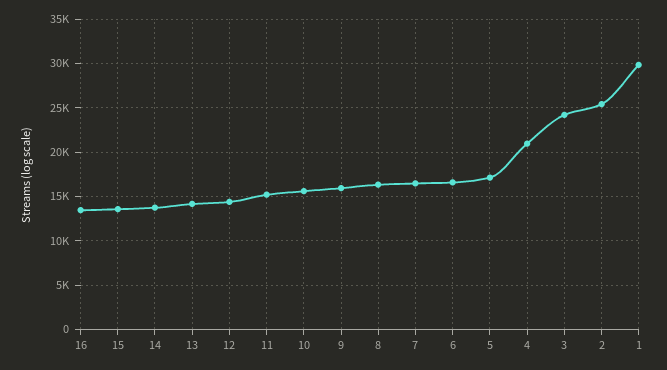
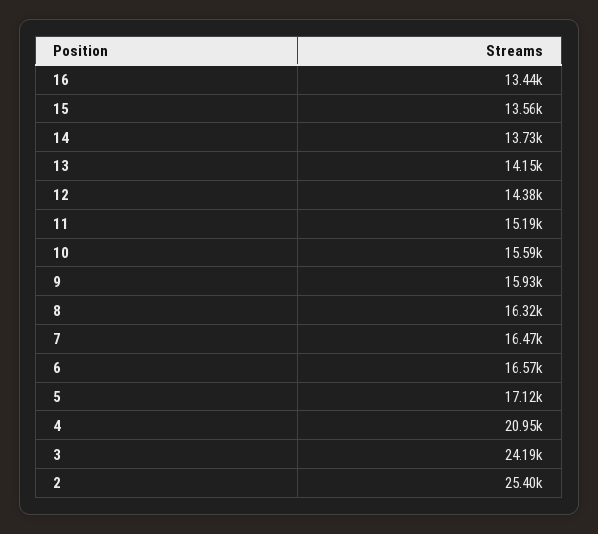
  {
    "16": 13440,
    "15": 13560,
    "14": 13730,
    "13": 14150,
    "12": 14380,
    "11": 15190,
    "10": 15590,
    "9": 15930,
    "8": 16320,
    "7": 16470,
    "6": 16570,
    "5": 17120,
    "4": 20950,
    "3": 24190,
-   "2": 25400,
+   "2": 25400
-   "1": 30000
  }

